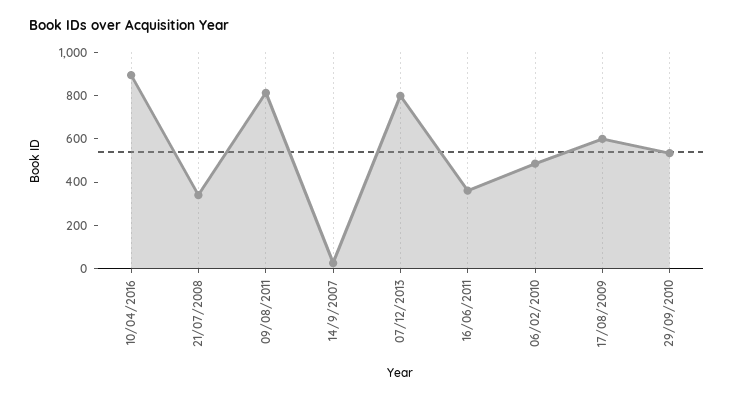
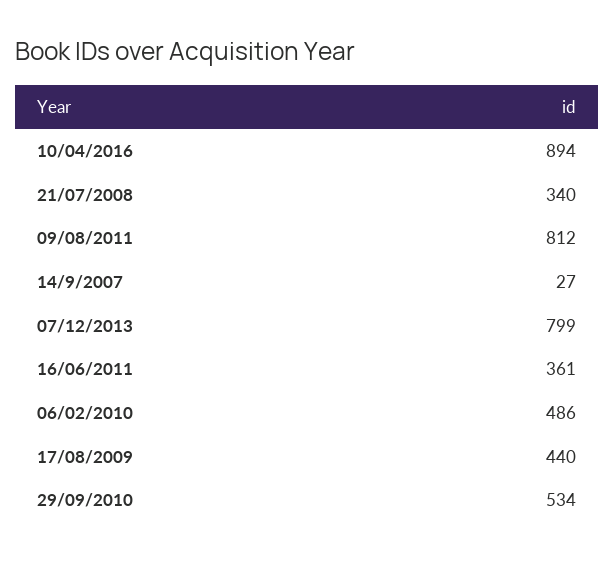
  {
    "10/04/2016": 894,
    "21/07/2008": 340,
    "09/08/2011": 812,
    "14/9/2007": 27,
    "07/12/2013": 799,
    "16/06/2011": 361,
    "06/02/2010": 486,
-   "17/08/2009": 600,
+   "17/08/2009": 440,
    "29/09/2010": 534
  }

